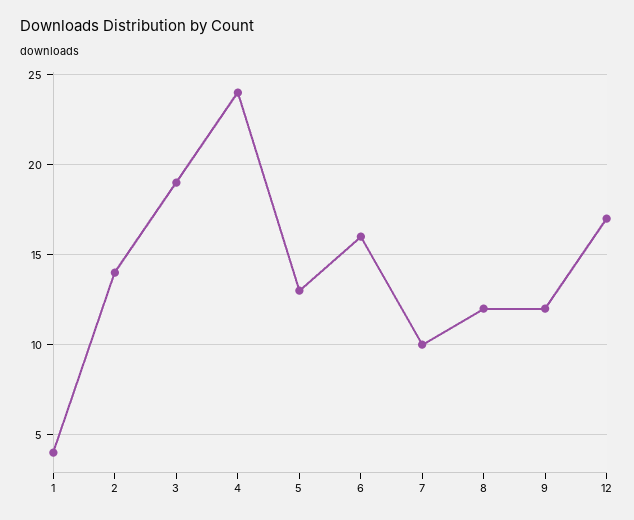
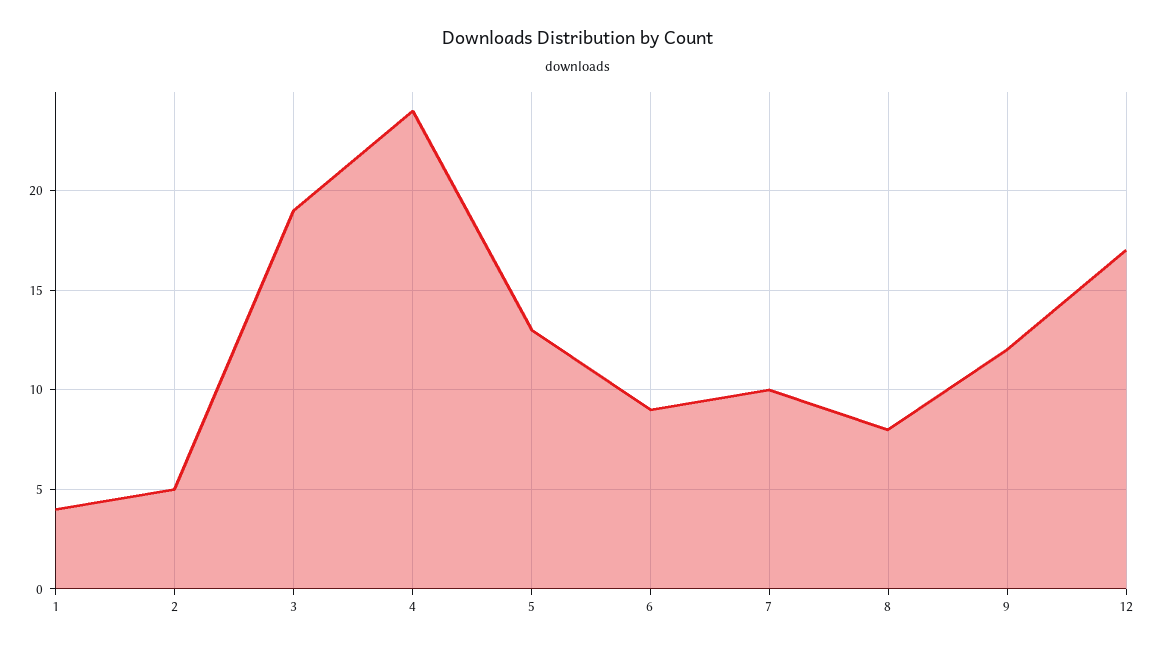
  {
    "1": 4,
-   "2": 14,
+   "2": 5,
    "3": 19,
    "4": 24,
    "5": 13,
-   "6": 16,
+   "6": 9,
    "7": 10,
-   "8": 12,
+   "8": 8,
    "9": 12,
    "12": 17
  }

